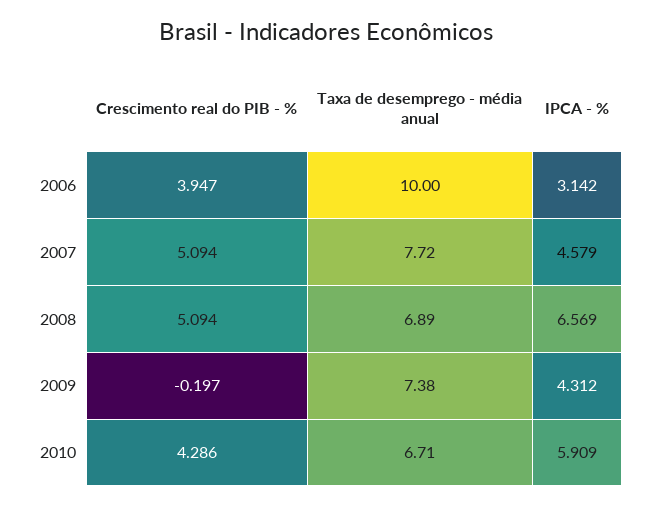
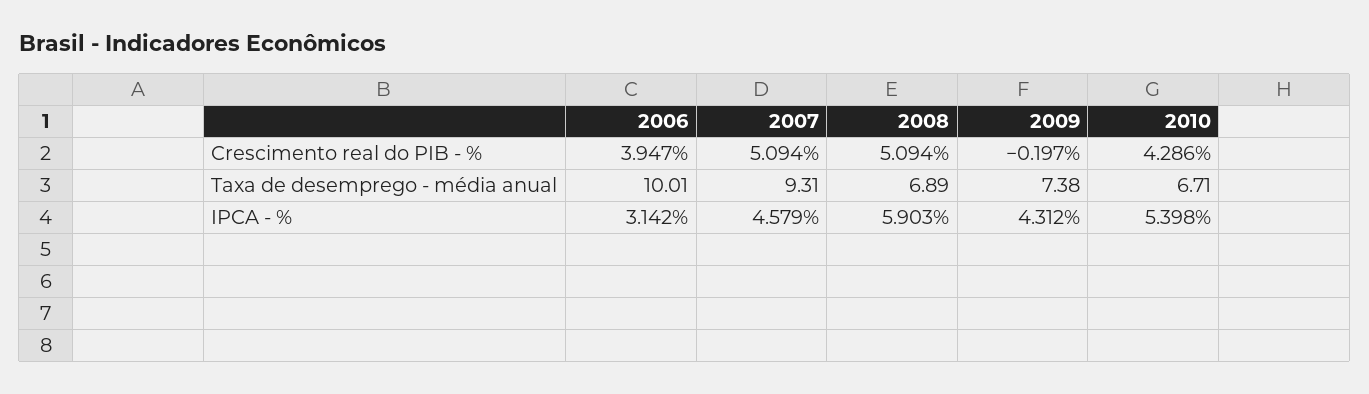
  {
    "Crescimento real do PIB - %": {
      "2006": 3.947,
      "2007": 5.094,
      "2008": 5.094,
      "2009": -0.197,
      "2010": 4.286
    },
    "Taxa de desemprego - média anual": {
-     "2006": 10,
+     "2006": 10.01,
-     "2007": 7.72,
+     "2007": 9.31,
      "2008": 6.89,
      "2009": 7.38,
      "2010": 6.71
    },
    "IPCA - %": {
      "2006": 3.142,
      "2007": 4.579,
-     "2008": 6.569,
+     "2008": 5.903,
      "2009": 4.312,
-     "2010": 5.909
+     "2010": 5.398
    }
  }

